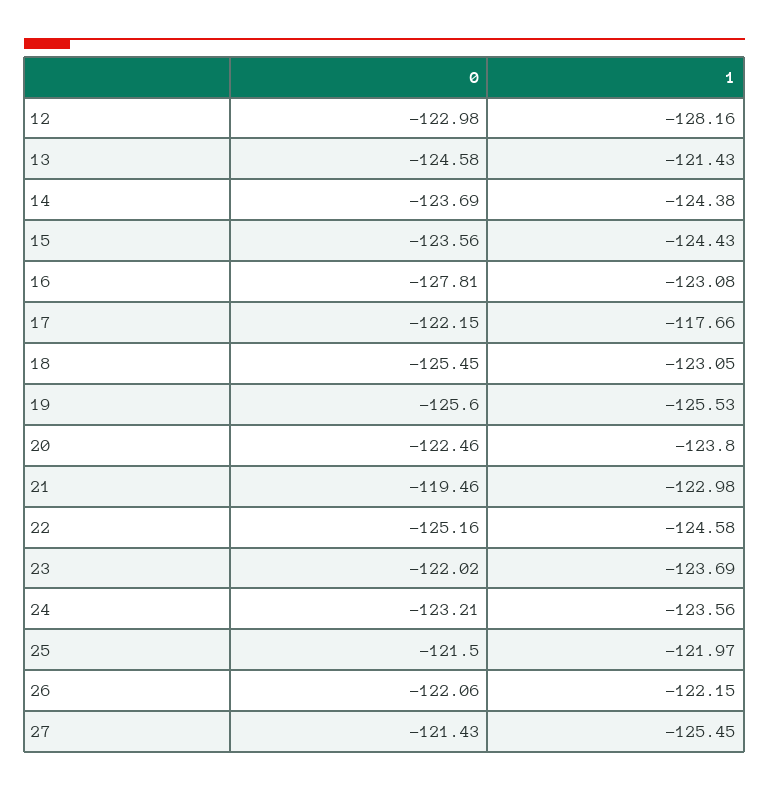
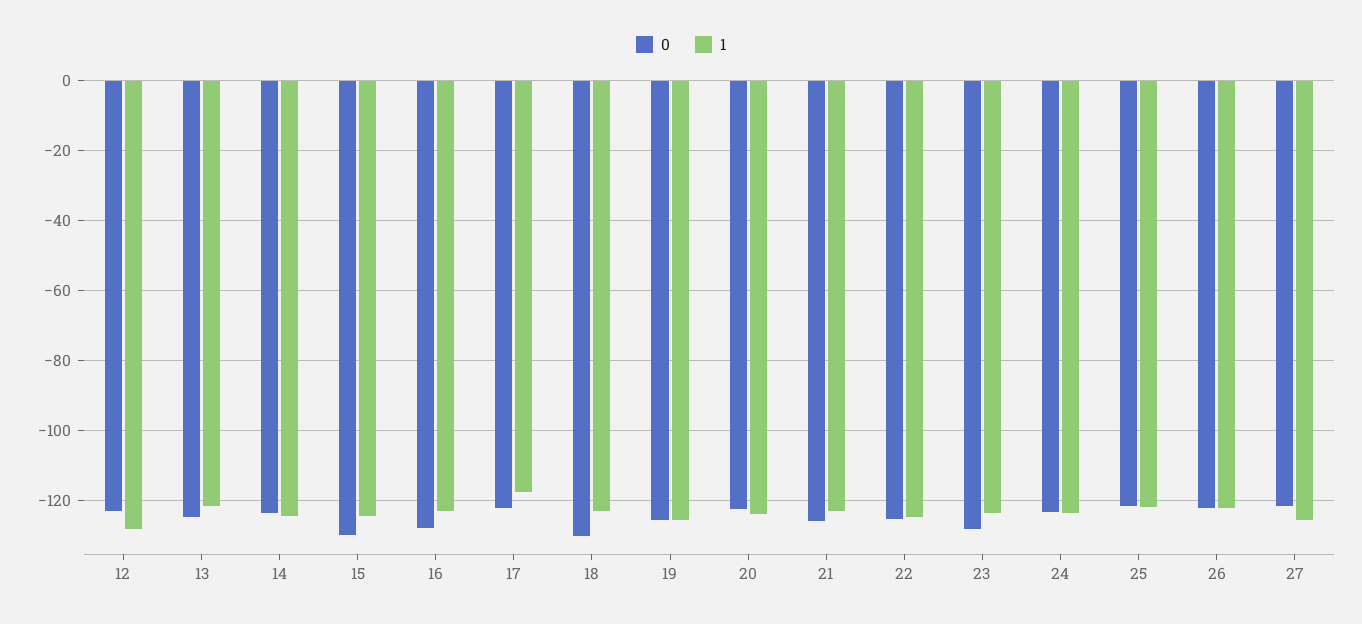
  {
    "0": {
      "12": -122.98,
      "13": -124.58,
      "14": -123.69,
-     "15": -123.56,
+     "15": -130,
      "16": -127.81,
      "17": -122.15,
-     "18": -125.45,
+     "18": -130,
      "19": -125.6,
      "20": -122.46,
-     "21": -119.46,
+     "21": -126,
      "22": -125.16,
-     "23": -122.02,
+     "23": -128,
      "24": -123.21,
      "25": -121.5,
      "26": -122.06,
      "27": -121.43
    },
    "1": {
      "12": -128.16,
      "13": -121.43,
      "14": -124.38,
      "15": -124.43,
      "16": -123.08,
      "17": -117.66,
      "18": -123.05,
      "19": -125.53,
      "20": -123.8,
      "21": -122.98,
      "22": -124.58,
      "23": -123.69,
      "24": -123.56,
      "25": -121.97,
      "26": -122.15,
      "27": -125.45
    }
  }

